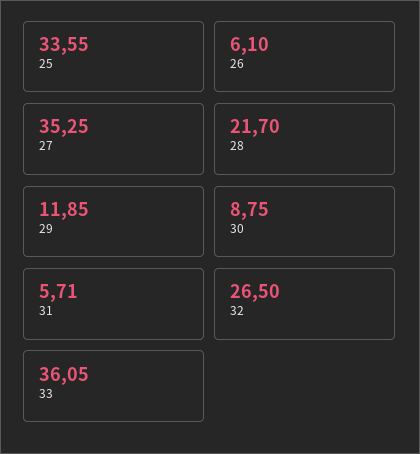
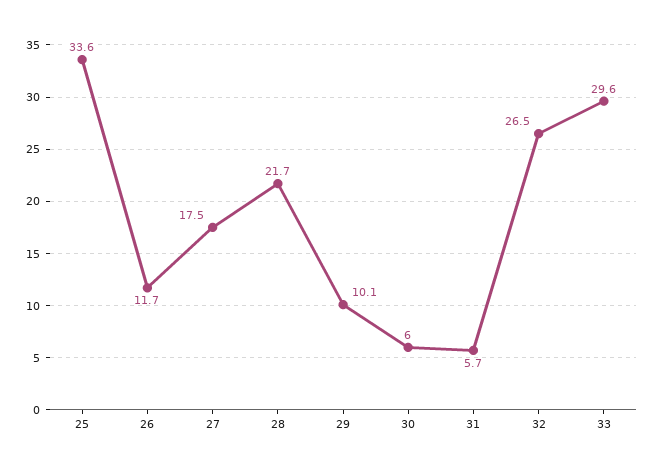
  {
    "25": 33.55,
-   "26": 6.1,
+   "26": 11.7,
-   "27": 35.25,
+   "27": 17.5,
    "28": 21.7,
-   "29": 11.85,
+   "29": 10.1,
-   "30": 8.75,
+   "30": 6,
    "31": 5.71,
    "32": 26.5,
-   "33": 36.05
+   "33": 29.6
  }

